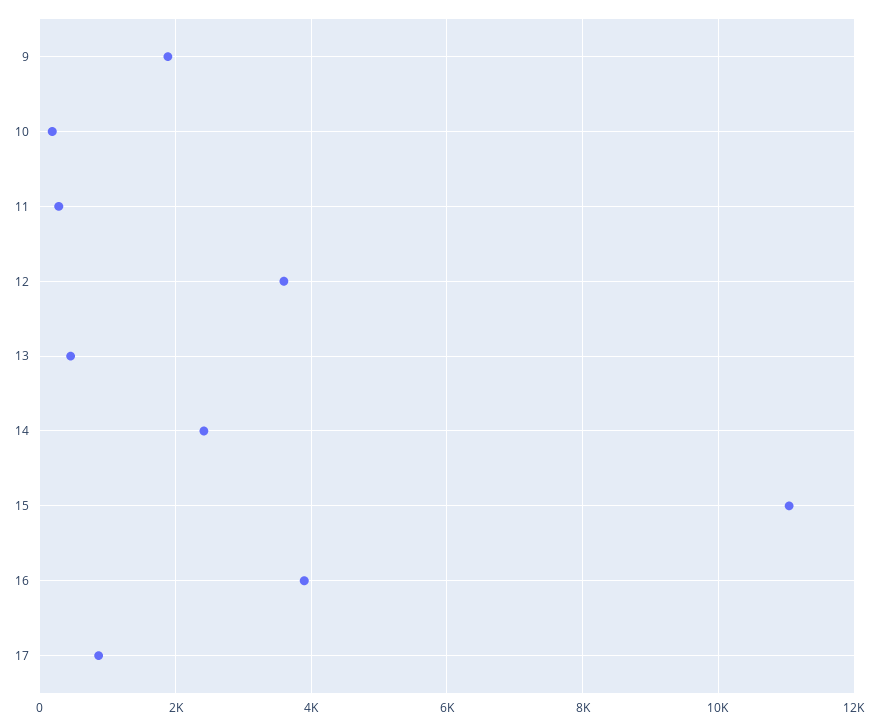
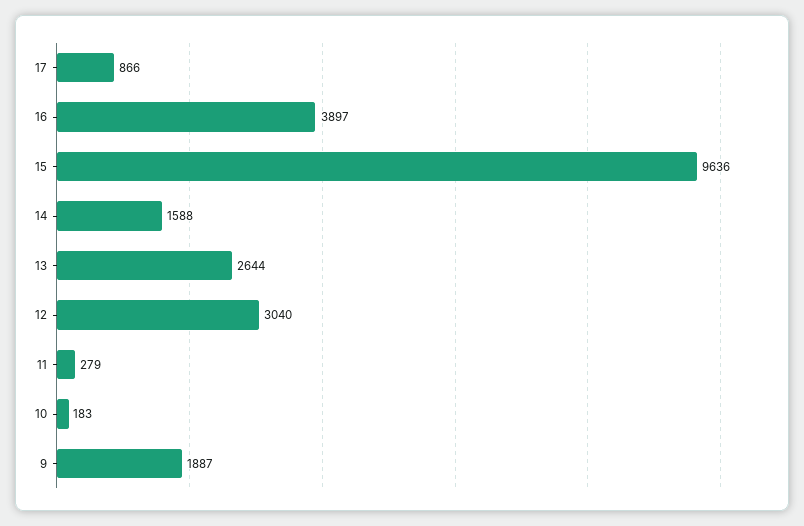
  {
    "9": 1887,
    "10": 183,
    "11": 279,
-   "12": 3600,
+   "12": 3040,
-   "13": 400,
+   "13": 2644,
-   "14": 2400,
+   "14": 1588,
-   "15": 11000,
+   "15": 9636,
    "16": 3897,
    "17": 866
  }

